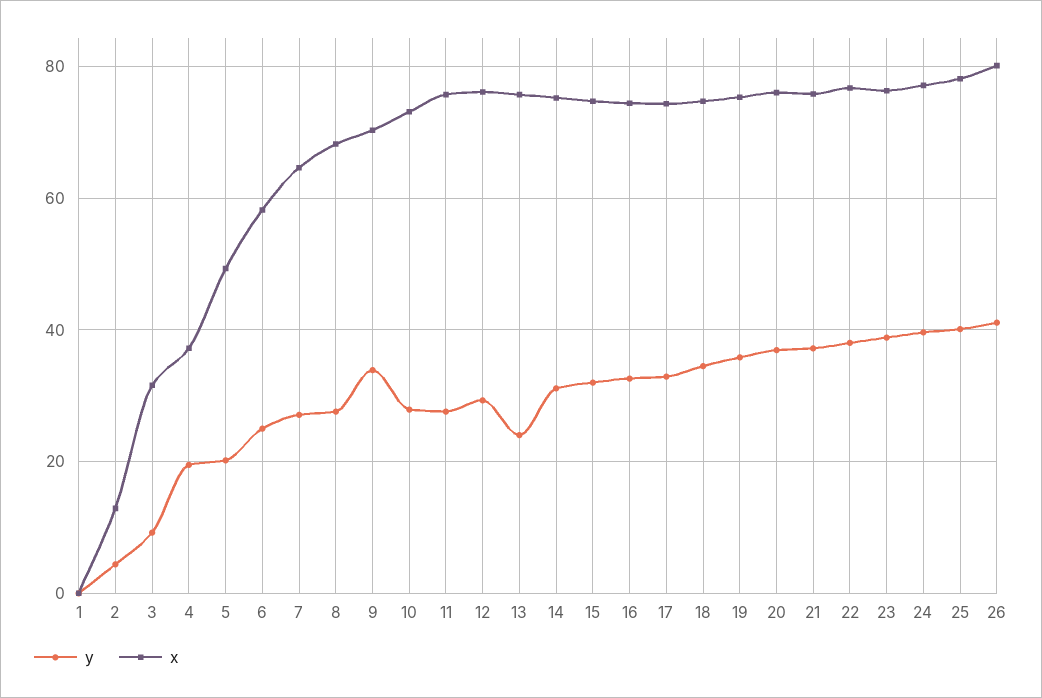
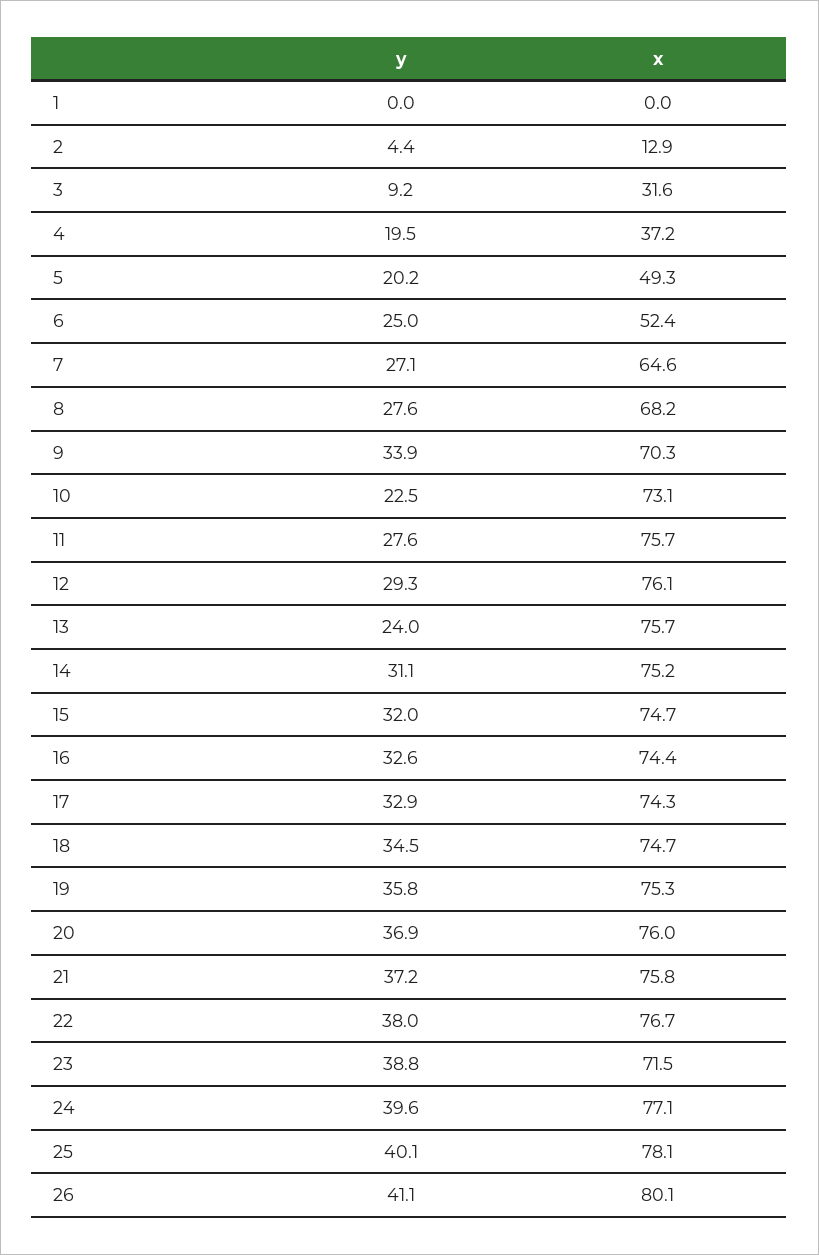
  {
    "y": {
      "1": 0,
      "2": 4.4,
      "3": 9.2,
      "4": 19.5,
      "5": 20.2,
      "6": 25,
      "7": 27.1,
      "8": 27.6,
      "9": 33.9,
-     "10": 28,
+     "10": 22.5,
      "11": 27.6,
      "12": 29.3,
      "13": 24,
      "14": 31.1,
      "15": 32,
      "16": 32.6,
      "17": 32.9,
      "18": 34.5,
      "19": 35.8,
      "20": 36.9,
      "21": 37.2,
      "22": 38,
      "23": 38.8,
      "24": 39.6,
      "25": 40.1,
      "26": 41.1
    },
    "x": {
      "1": 0,
      "2": 12.9,
      "3": 31.6,
      "4": 37.2,
      "5": 49.3,
-     "6": 58,
+     "6": 52.4,
      "7": 64.6,
      "8": 68.2,
      "9": 70.3,
      "10": 73.1,
      "11": 75.7,
      "12": 76.1,
      "13": 75.7,
      "14": 75.2,
      "15": 74.7,
      "16": 74.4,
      "17": 74.3,
      "18": 74.7,
      "19": 75.3,
      "20": 76,
      "21": 75.8,
      "22": 76.7,
-     "23": 76,
+     "23": 71.5,
      "24": 77.1,
      "25": 78.1,
      "26": 80.1
    }
  }

